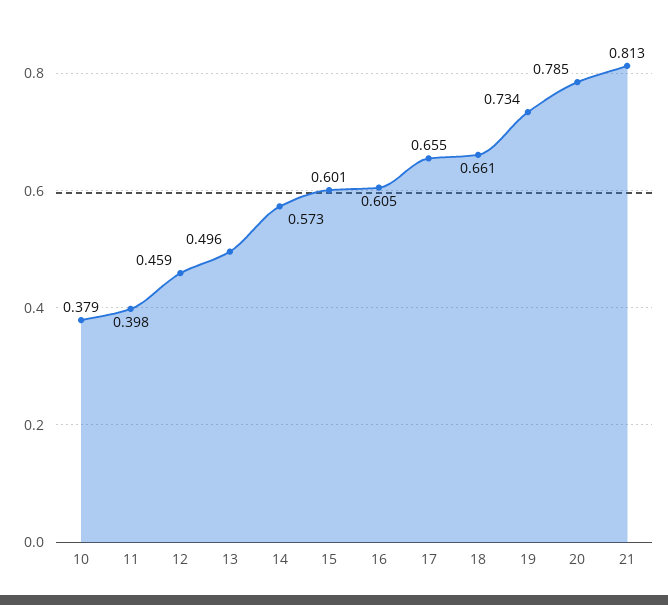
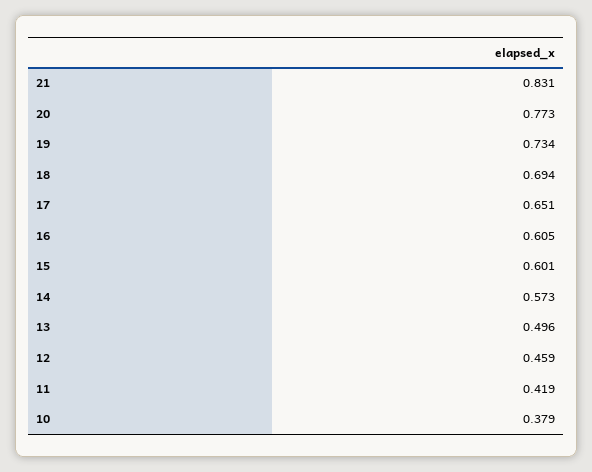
  {
    "10": 0.379,
-   "11": 0.398,
+   "11": 0.419,
    "12": 0.459,
    "13": 0.496,
    "14": 0.573,
    "15": 0.601,
    "16": 0.605,
-   "17": 0.655,
+   "17": 0.651,
-   "18": 0.661,
+   "18": 0.694,
    "19": 0.734,
-   "20": 0.785,
+   "20": 0.773,
-   "21": 0.813
+   "21": 0.831
  }

